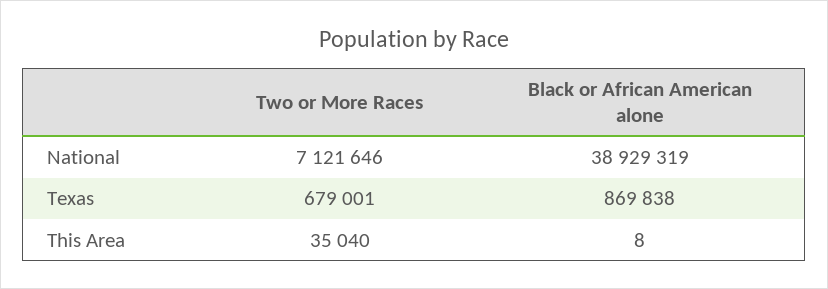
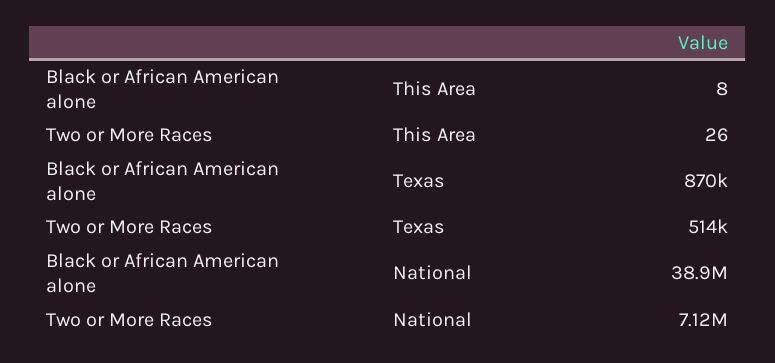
  {
    "Two or More Races": {
      "National": 7121646,
-     "Texas": 679001,
+     "Texas": 514000,
-     "This Area": 35040
+     "This Area": 26
    },
    "Black or African American alone": {
      "National": 38929319,
      "Texas": 869838,
      "This Area": 8
    }
  }

